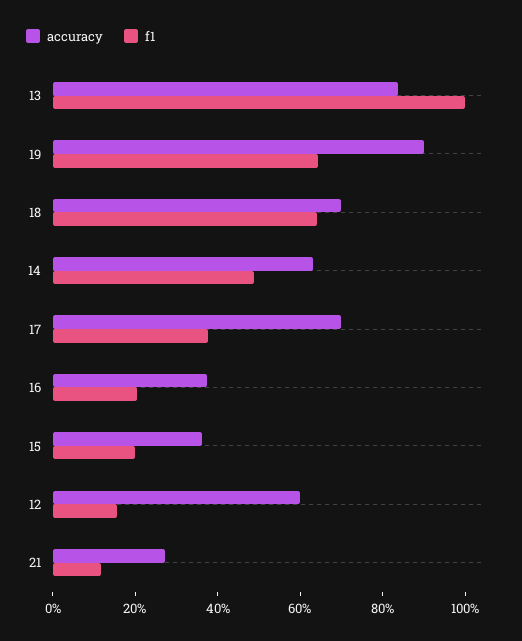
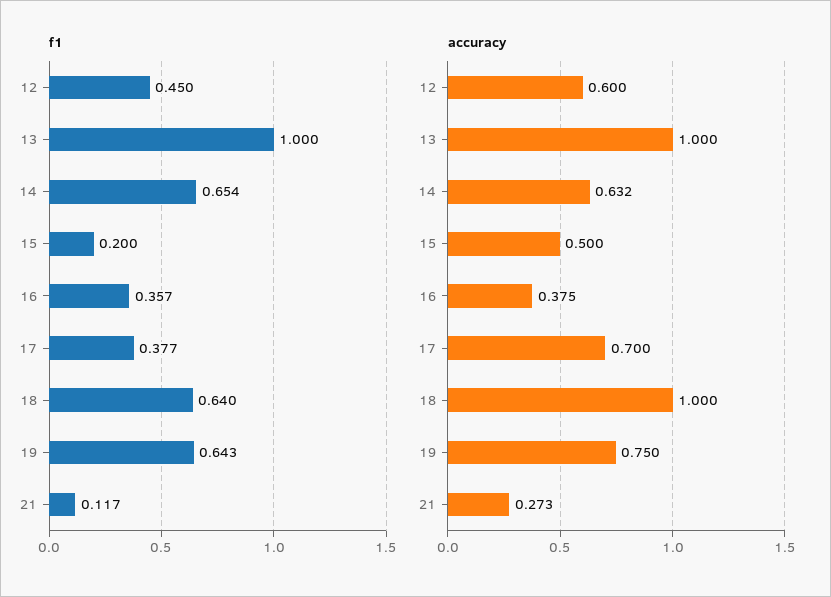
  {
    "accuracy": {
-     "13": 0.85,
+     "13": 1,
-     "19": 0.9,
+     "19": 0.75,
-     "18": 0.7,
+     "18": 1,
      "14": 0.632,
      "17": 0.7,
      "16": 0.375,
-     "15": 0.35,
+     "15": 0.5,
      "12": 0.6,
      "21": 0.273
    },
    "f1": {
      "13": 1,
      "19": 0.643,
      "18": 0.64,
-     "14": 0.5,
+     "14": 0.654,
      "17": 0.377,
-     "16": 0.2,
+     "16": 0.357,
      "15": 0.2,
-     "12": 0.15,
+     "12": 0.45,
      "21": 0.117
    }
  }

